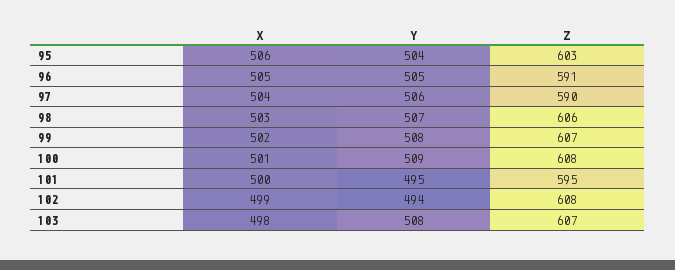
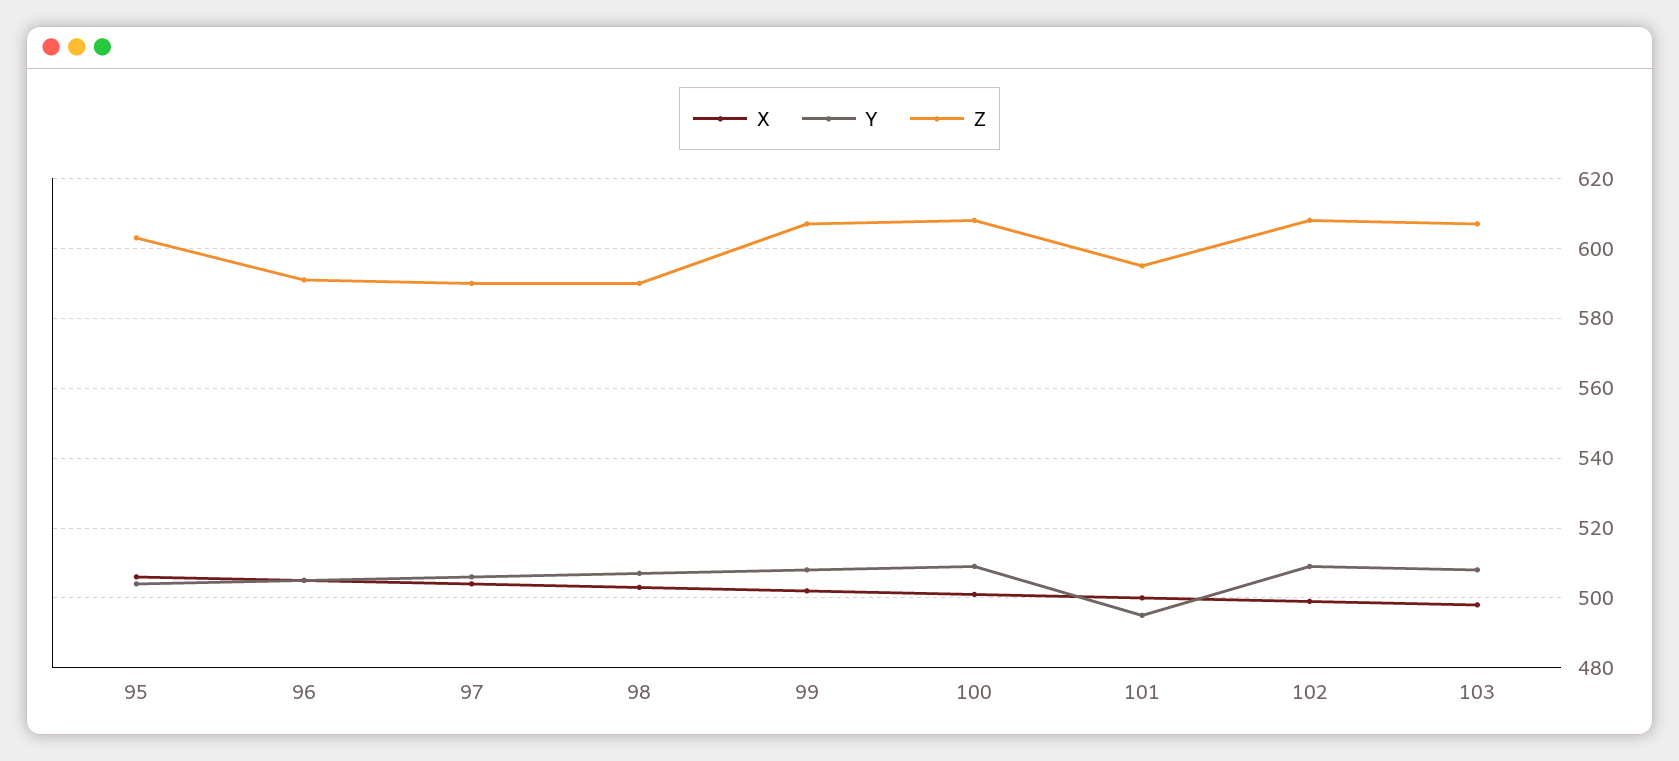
  {
    "X": {
      "95": 506,
      "96": 505,
      "97": 504,
      "98": 503,
      "99": 502,
      "100": 501,
      "101": 500,
      "102": 499,
      "103": 498
    },
    "Y": {
      "95": 504,
      "96": 505,
      "97": 506,
      "98": 507,
      "99": 508,
      "100": 509,
      "101": 495,
-     "102": 494,
+     "102": 510,
      "103": 508
    },
    "Z": {
      "95": 603,
      "96": 591,
      "97": 590,
-     "98": 606,
+     "98": 590,
      "99": 607,
      "100": 608,
      "101": 595,
      "102": 608,
      "103": 607
    }
  }

